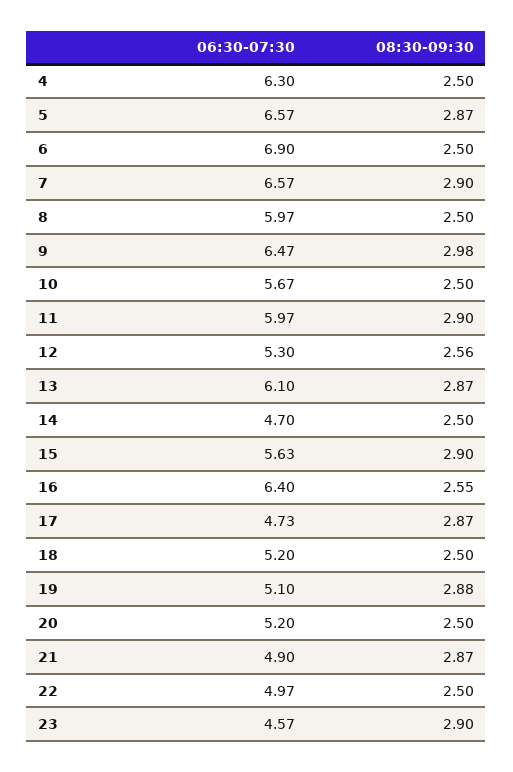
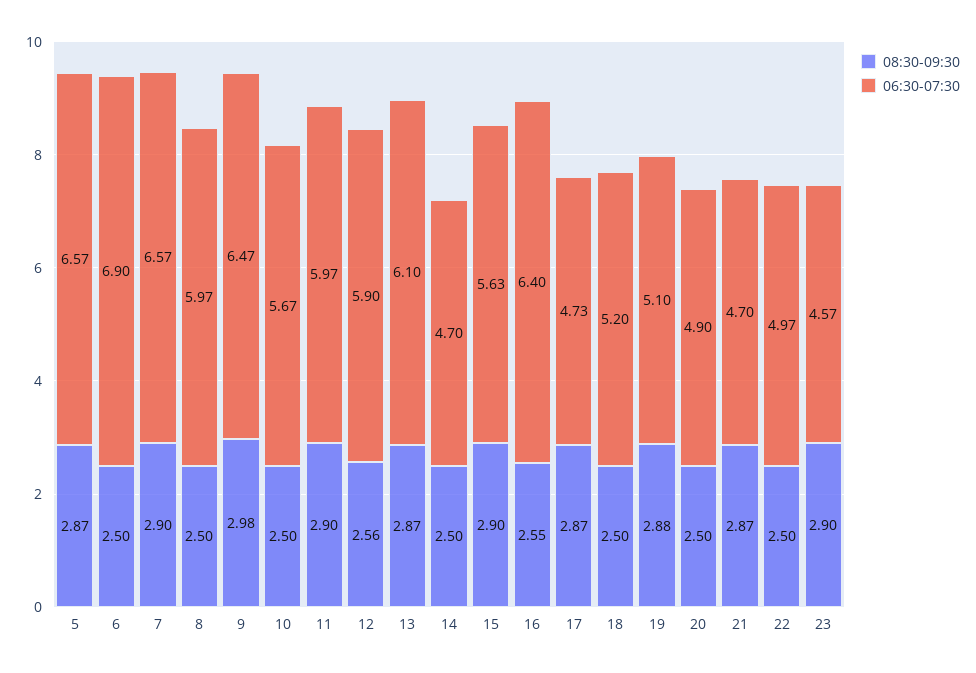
  {
    "06:30-07:30": {
-     "4": 6.3,
      "5": 6.57,
      "6": 6.9,
      "7": 6.57,
      "8": 5.97,
      "9": 6.47,
      "10": 5.67,
      "11": 5.97,
-     "12": 5.3,
+     "12": 5.9,
      "13": 6.1,
      "14": 4.7,
      "15": 5.63,
      "16": 6.4,
      "17": 4.73,
      "18": 5.2,
      "19": 5.1,
-     "20": 5.2,
+     "20": 4.9,
-     "21": 4.9,
+     "21": 4.7,
      "22": 4.97,
      "23": 4.57
    },
    "08:30-09:30": {
-     "4": 2.5,
      "5": 2.87,
      "6": 2.5,
      "7": 2.9,
      "8": 2.5,
      "9": 2.98,
      "10": 2.5,
      "11": 2.9,
      "12": 2.56,
      "13": 2.87,
      "14": 2.5,
      "15": 2.9,
      "16": 2.55,
      "17": 2.87,
      "18": 2.5,
      "19": 2.88,
      "20": 2.5,
      "21": 2.87,
      "22": 2.5,
      "23": 2.9
    }
  }

